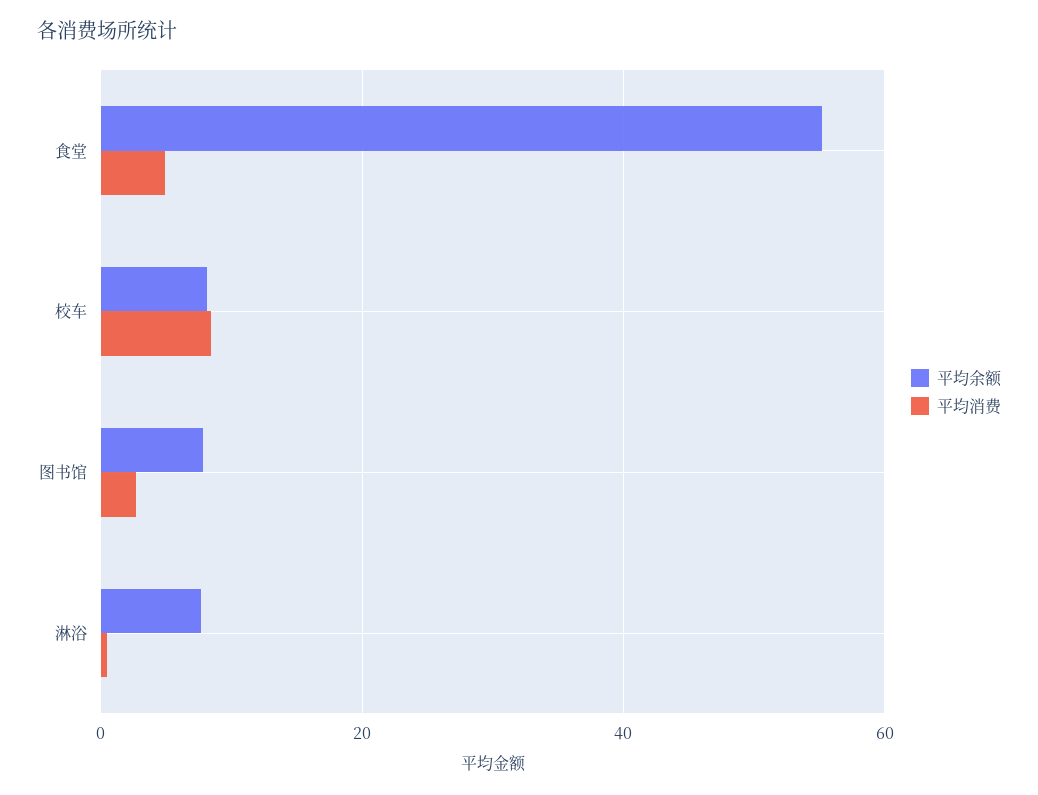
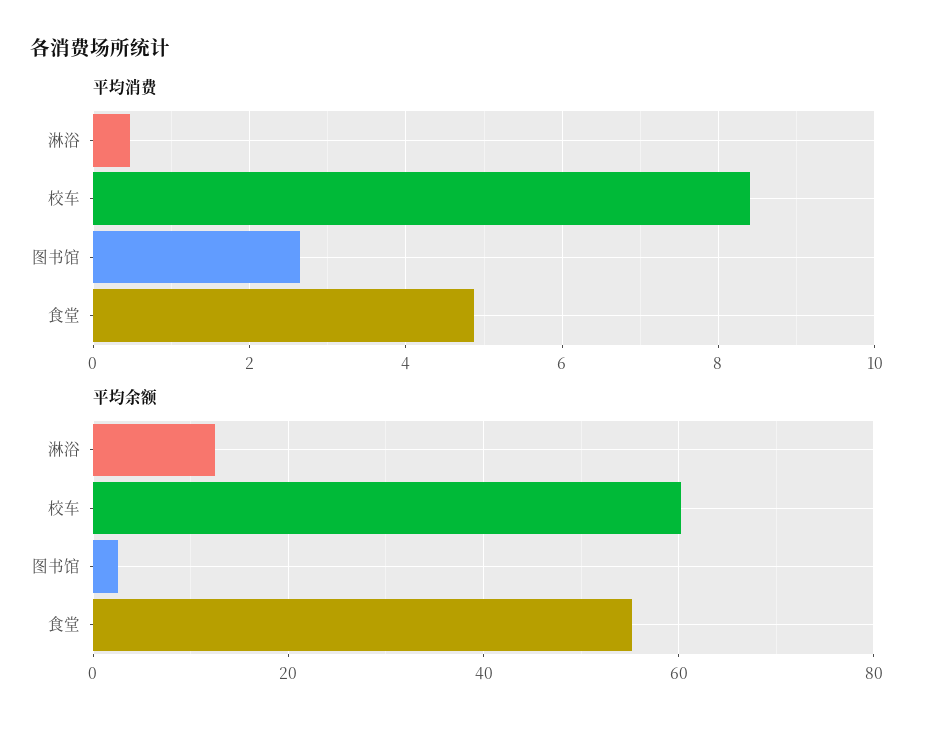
  {
    "平均余额": {
      "食堂": 56,
-     "校车": 8,
+     "校车": 60,
-     "图书馆": 8,
+     "图书馆": 2,
-     "淋浴": 8
+     "淋浴": 12
    },
    "平均消费": {
      "食堂": 4.8,
      "校车": 8.4,
      "图书馆": 2.6,
      "淋浴": 0.4
    }
  }

